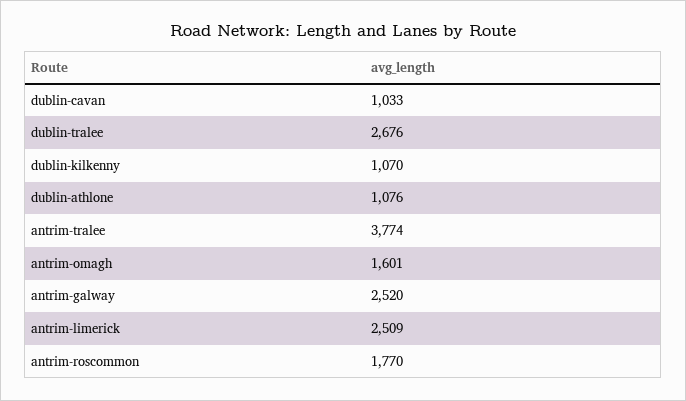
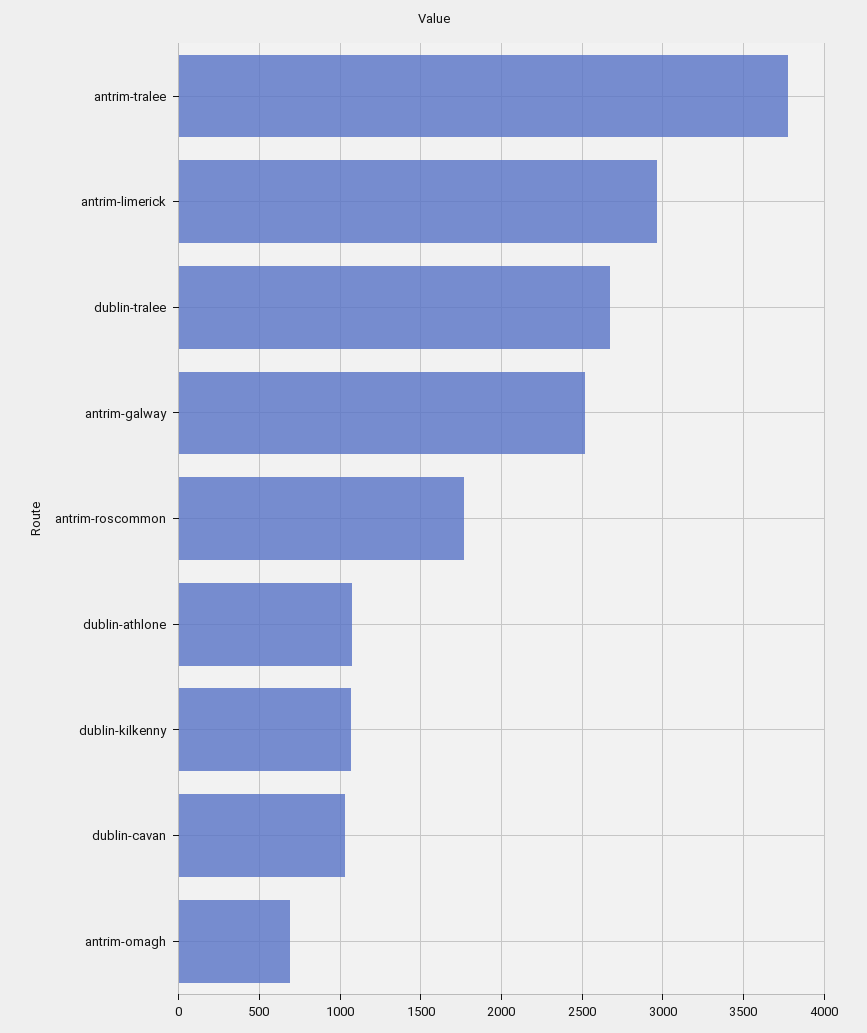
  {
    "dublin-cavan": 1033,
    "dublin-tralee": 2676,
    "dublin-kilkenny": 1070,
    "dublin-athlone": 1076,
    "antrim-tralee": 3774,
-   "antrim-omagh": 1601,
+   "antrim-omagh": 700,
    "antrim-galway": 2520,
-   "antrim-limerick": 2509,
+   "antrim-limerick": 2950,
    "antrim-roscommon": 1770
  }

